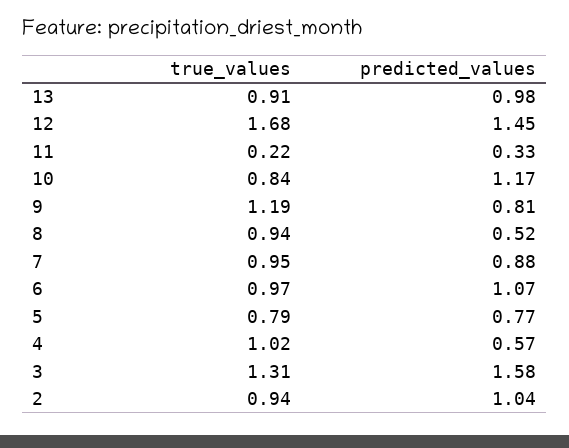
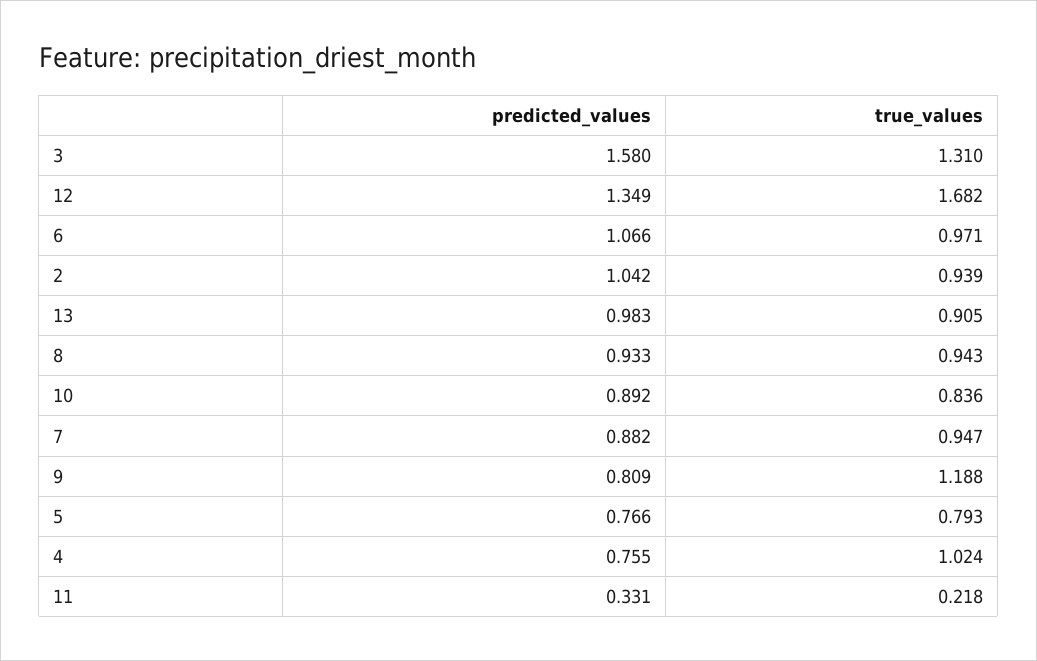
  {
    "true_values": {
      "13": 0.905,
      "12": 1.682,
      "11": 0.218,
      "10": 0.836,
      "9": 1.188,
      "8": 0.943,
      "7": 0.947,
      "6": 0.971,
      "5": 0.793,
      "4": 1.024,
      "3": 1.31,
      "2": 0.939
    },
    "predicted_values": {
      "13": 0.983,
-     "12": 1.45,
+     "12": 1.349,
      "11": 0.331,
-     "10": 1.17,
+     "10": 0.892,
      "9": 0.809,
-     "8": 0.52,
+     "8": 0.933,
      "7": 0.882,
      "6": 1.066,
      "5": 0.766,
-     "4": 0.57,
+     "4": 0.755,
      "3": 1.58,
      "2": 1.042
    }
  }

